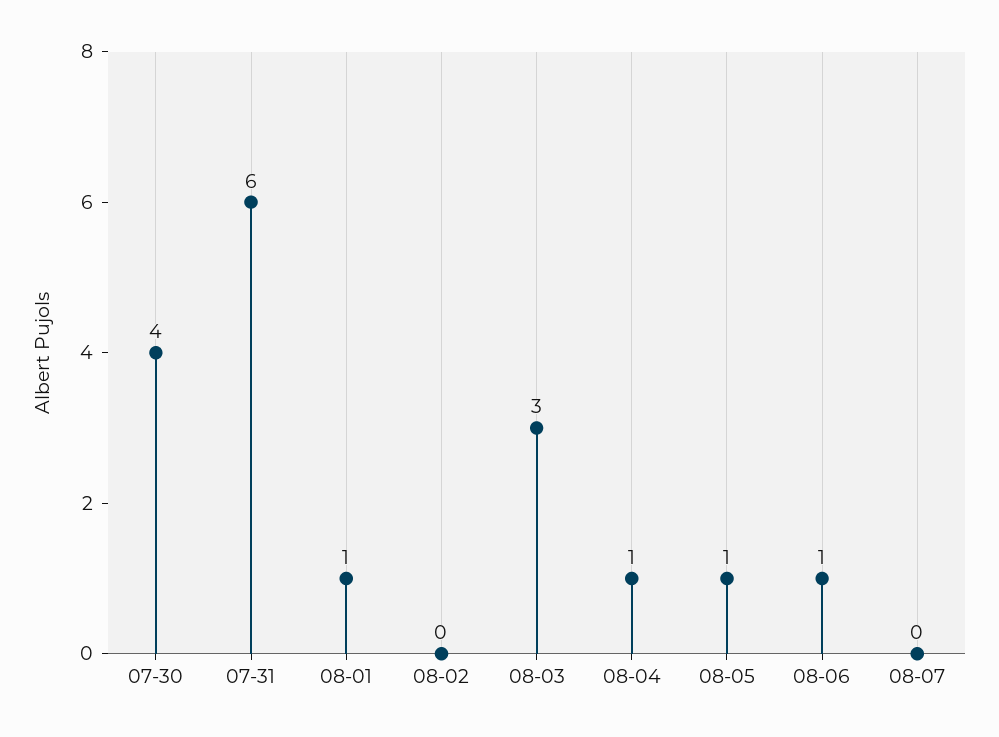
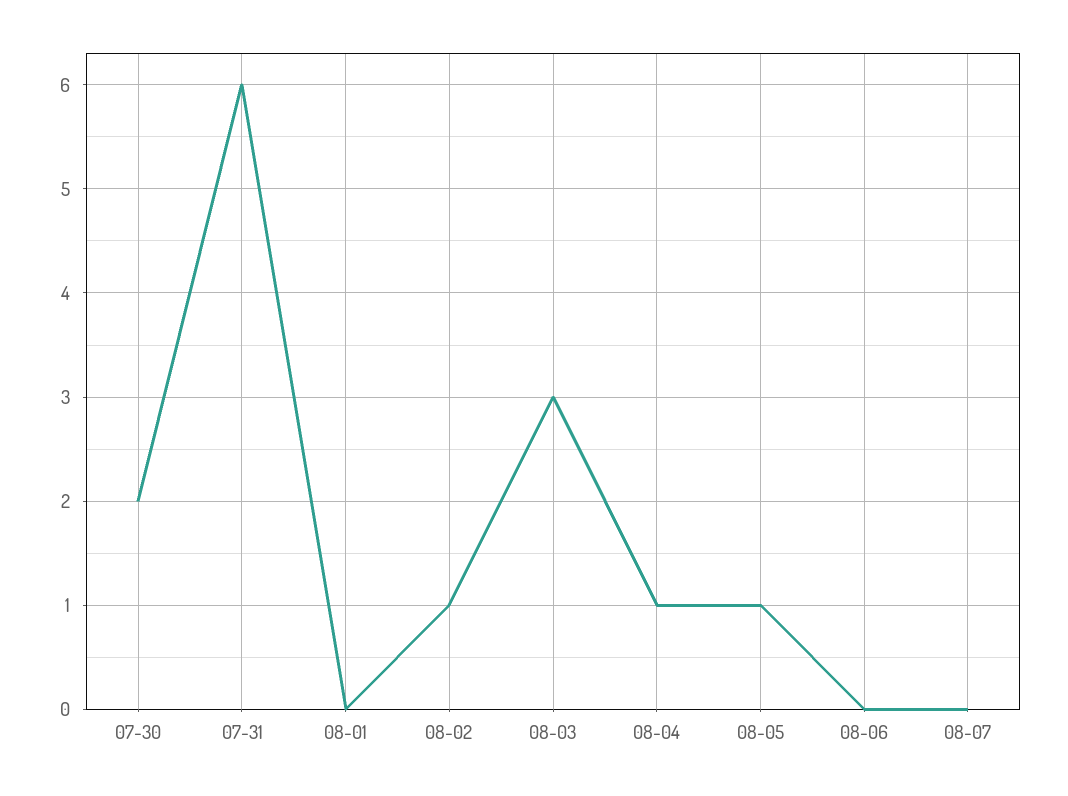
  {
-   "07-30": 4,
+   "07-30": 2,
    "07-31": 6,
-   "08-01": 1,
+   "08-01": 0,
-   "08-02": 0,
+   "08-02": 1,
    "08-03": 3,
    "08-04": 1,
    "08-05": 1,
-   "08-06": 1,
+   "08-06": 0,
    "08-07": 0
  }

